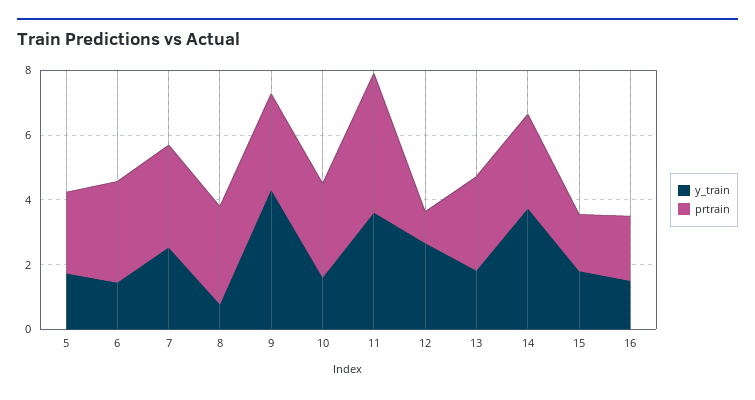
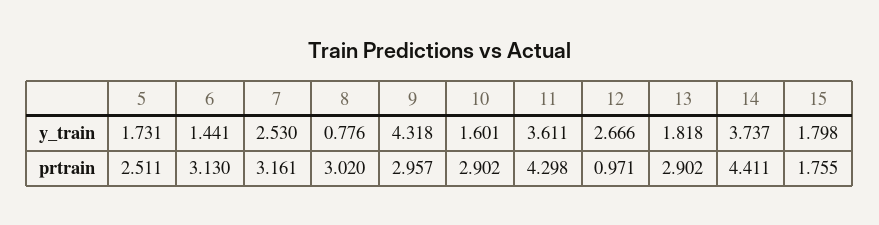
  {
    "y_train": {
      "5": 1.731,
      "6": 1.441,
      "7": 2.53,
      "8": 0.776,
      "9": 4.318,
      "10": 1.601,
      "11": 3.611,
      "12": 2.666,
      "13": 1.818,
      "14": 3.737,
-     "15": 1.798,
+     "15": 1.798
-     "16": 1.5
    },
    "prtrain": {
      "5": 2.511,
      "6": 3.13,
      "7": 3.161,
      "8": 3.02,
      "9": 2.957,
      "10": 2.902,
      "11": 4.298,
      "12": 0.971,
      "13": 2.902,
-     "14": 3,
+     "14": 4.411,
-     "15": 1.755,
+     "15": 1.755
-     "16": 2
    }
  }

